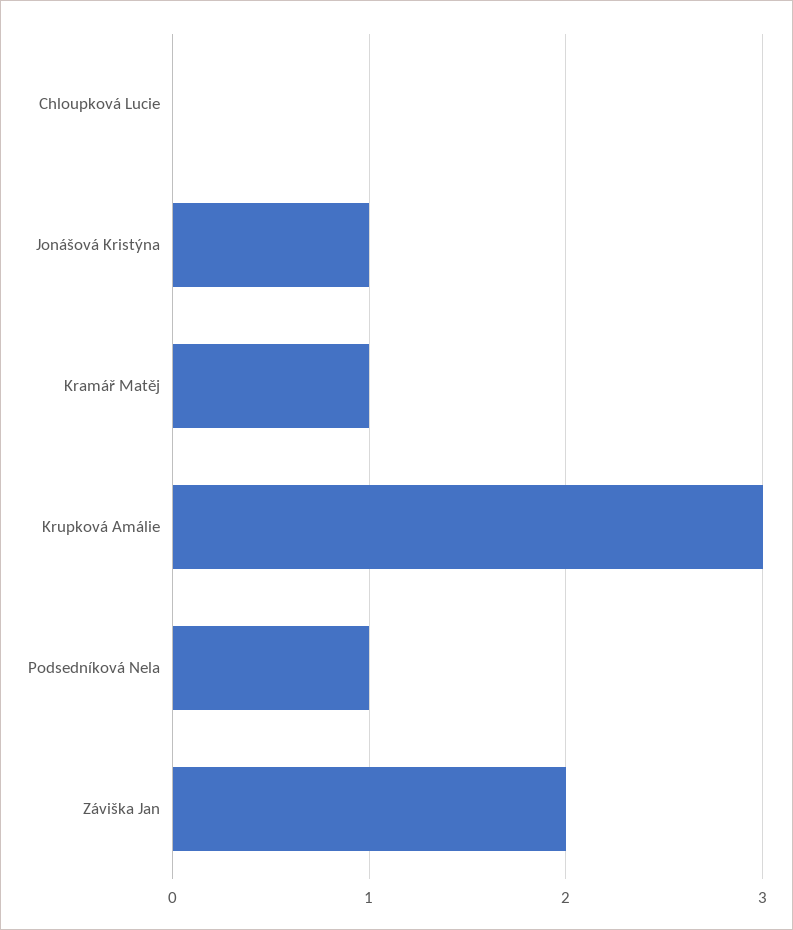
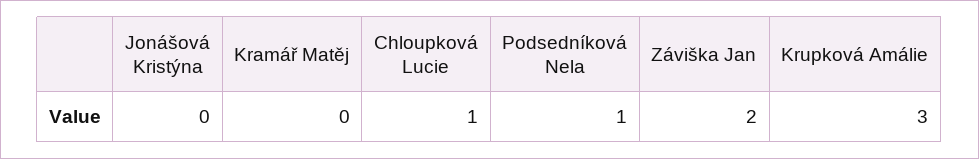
  {
-   "Chloupková Lucie": 0,
+   "Chloupková Lucie": 1,
-   "Jonášová Kristýna": 1,
+   "Jonášová Kristýna": 0,
-   "Kramář Matěj": 1,
+   "Kramář Matěj": 0,
    "Krupková Amálie": 3,
    "Podsedníková Nela": 1,
    "Záviška Jan": 2
  }

